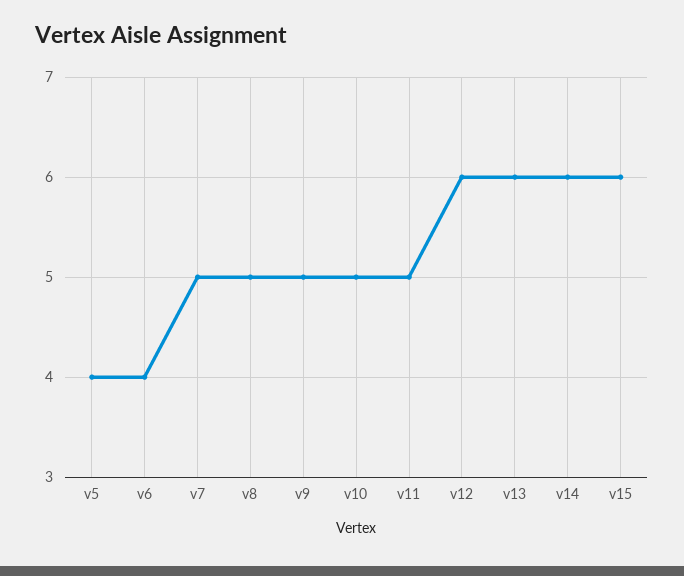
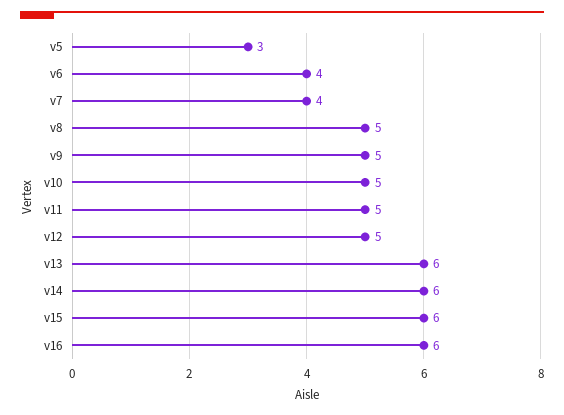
  {
-   "v5": 4,
+   "v5": 3,
    "v6": 4,
-   "v7": 5,
+   "v7": 4,
    "v8": 5,
    "v9": 5,
    "v10": 5,
    "v11": 5,
-   "v12": 6,
+   "v12": 5,
    "v13": 6,
    "v14": 6,
-   "v15": 6
+   "v15": 6,
+   "v16": 6
  }

